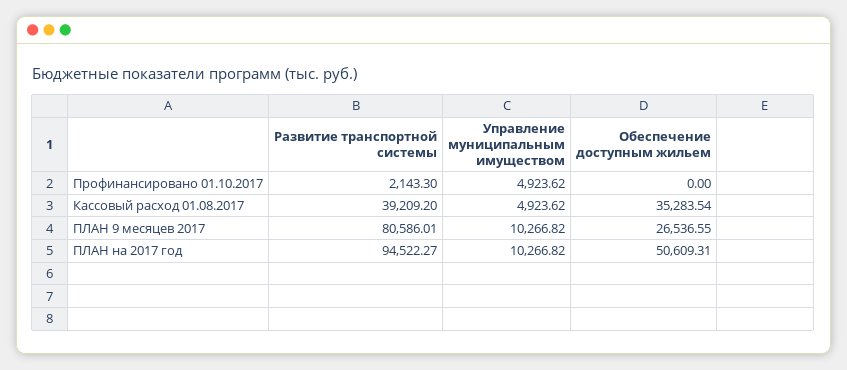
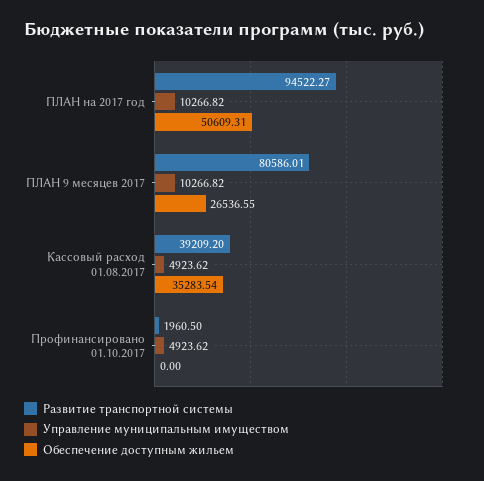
  {
    "Развитие транспортной системы": {
-     "Профинансировано 01.10.2017": 2143.3,
+     "Профинансировано 01.10.2017": 1960.5,
      "Кассовый расход 01.08.2017": 39209.2,
      "ПЛАН 9 месяцев 2017": 80586.01,
      "ПЛАН на 2017 год": 94522.27
    },
    "Управление муниципальным имуществом": {
      "Профинансировано 01.10.2017": 4923.62,
      "Кассовый расход 01.08.2017": 4923.62,
      "ПЛАН 9 месяцев 2017": 10266.82,
      "ПЛАН на 2017 год": 10266.82
    },
    "Обеспечение доступным жильем": {
      "Профинансировано 01.10.2017": 0,
      "Кассовый расход 01.08.2017": 35283.54,
      "ПЛАН 9 месяцев 2017": 26536.55,
      "ПЛАН на 2017 год": 50609.31
    }
  }

